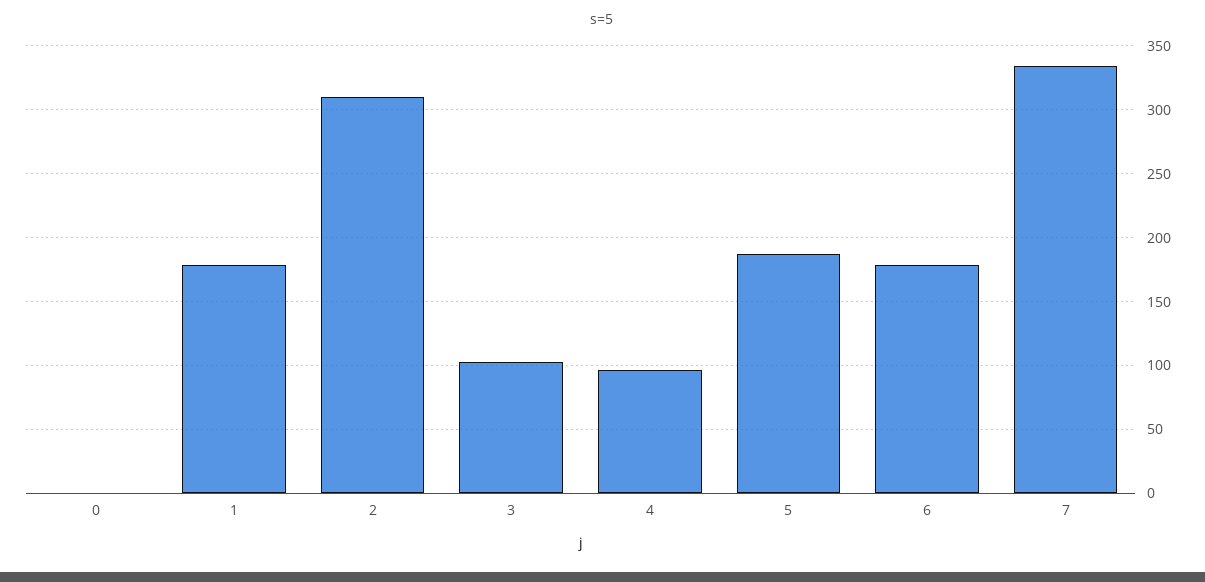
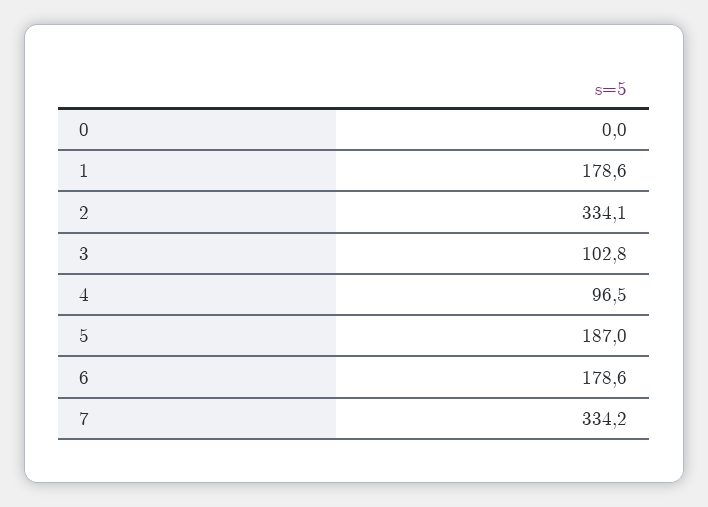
  {
    "0": 0,
    "1": 178.6,
-   "2": 310,
+   "2": 334.1,
    "3": 102.8,
    "4": 96.5,
    "5": 187,
    "6": 178.6,
    "7": 334.2
  }

